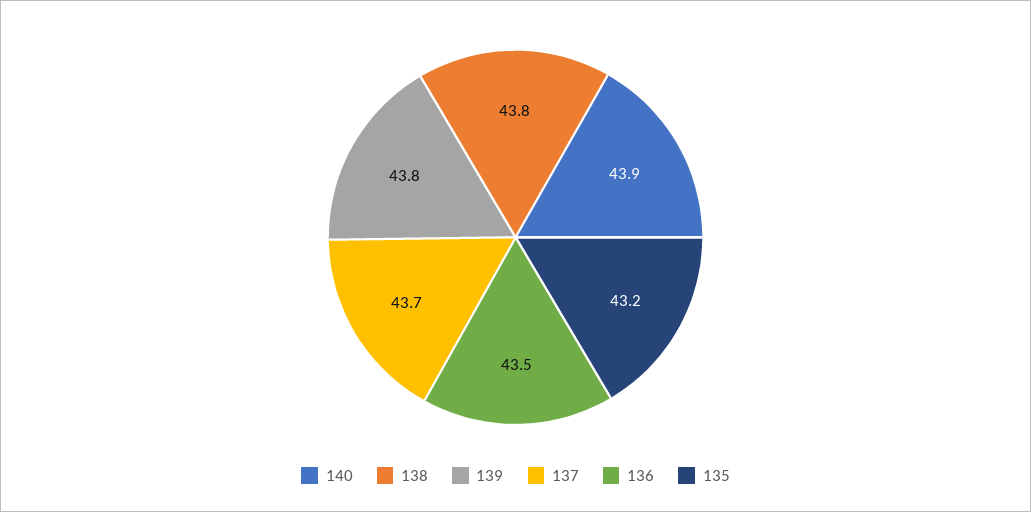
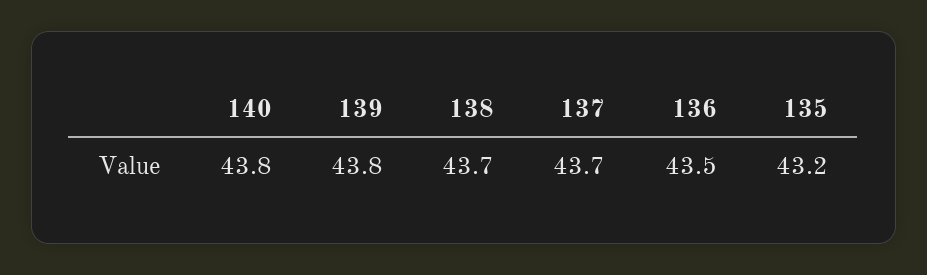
  {
-   "140": 43.9,
+   "140": 43.8,
-   "138": 43.8,
+   "138": 43.7,
    "139": 43.8,
    "137": 43.7,
    "136": 43.5,
    "135": 43.2
  }

